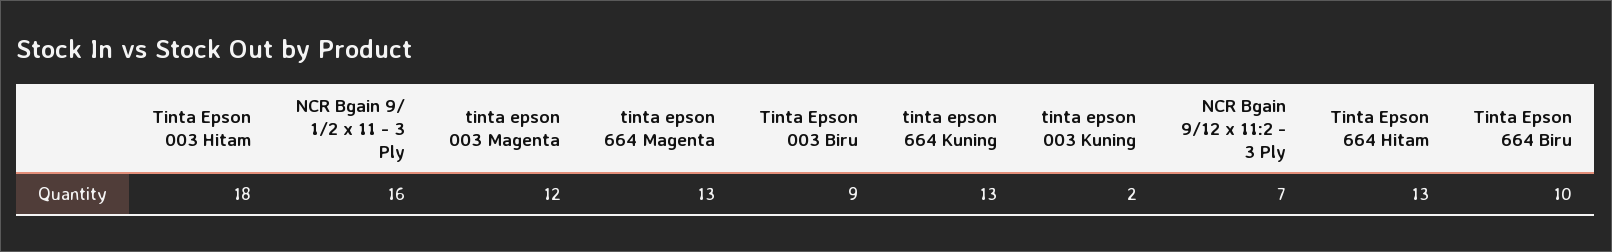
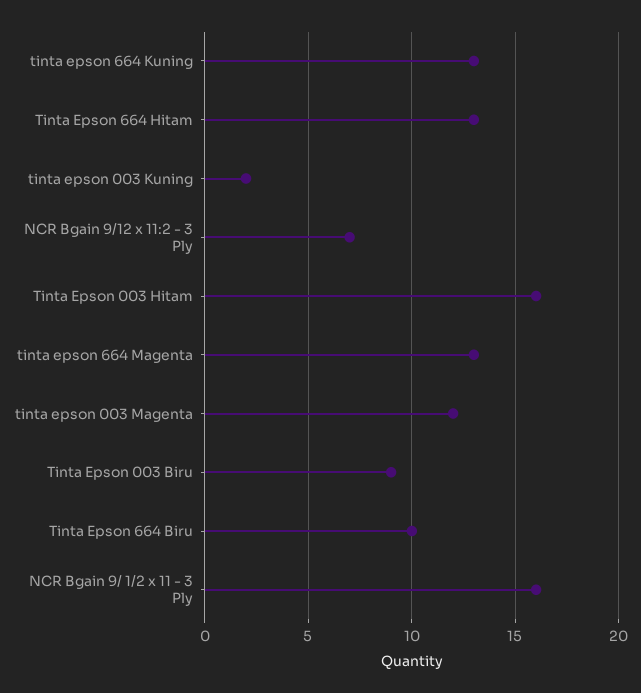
  {
-   "Tinta Epson 003 Hitam": 18,
+   "Tinta Epson 003 Hitam": 16,
    "NCR Bgain 9/ 1/2 x 11 - 3 Ply": 16,
    "tinta epson 003 Magenta": 12,
    "tinta epson 664 Magenta": 13,
    "Tinta Epson 003 Biru": 9,
    "tinta epson 664 Kuning": 13,
    "tinta epson 003 Kuning": 2,
    "NCR Bgain 9/12 x 11:2 - 3 Ply": 7,
    "Tinta Epson 664 Hitam": 13,
    "Tinta Epson 664 Biru": 10
  }

